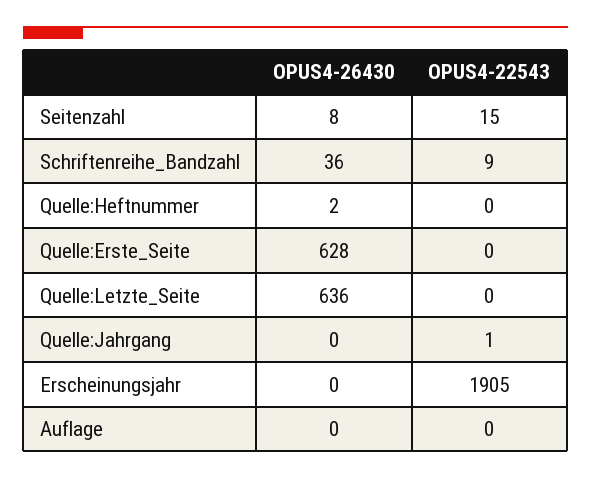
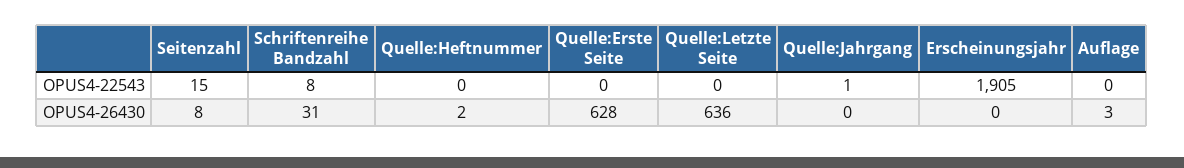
  {
    "OPUS4-26430": {
      "Seitenzahl": 8,
-     "Schriftenreihe_Bandzahl": 36,
+     "Schriftenreihe_Bandzahl": 31,
      "Quelle:Heftnummer": 2,
      "Quelle:Erste_Seite": 628,
      "Quelle:Letzte_Seite": 636,
      "Quelle:Jahrgang": 0,
      "Erscheinungsjahr": 0,
-     "Auflage": 0
+     "Auflage": 3
    },
    "OPUS4-22543": {
      "Seitenzahl": 15,
-     "Schriftenreihe_Bandzahl": 9,
+     "Schriftenreihe_Bandzahl": 8,
      "Quelle:Heftnummer": 0,
      "Quelle:Erste_Seite": 0,
      "Quelle:Letzte_Seite": 0,
      "Quelle:Jahrgang": 1,
      "Erscheinungsjahr": 1905,
      "Auflage": 0
    }
  }

